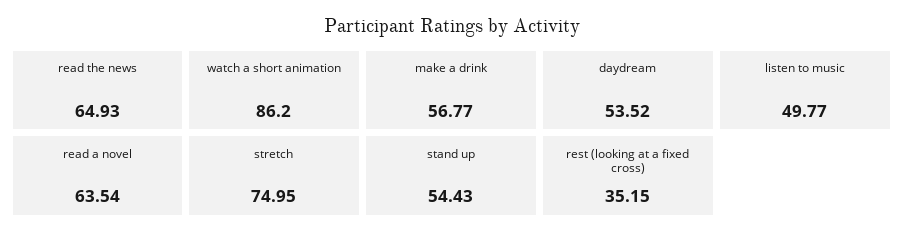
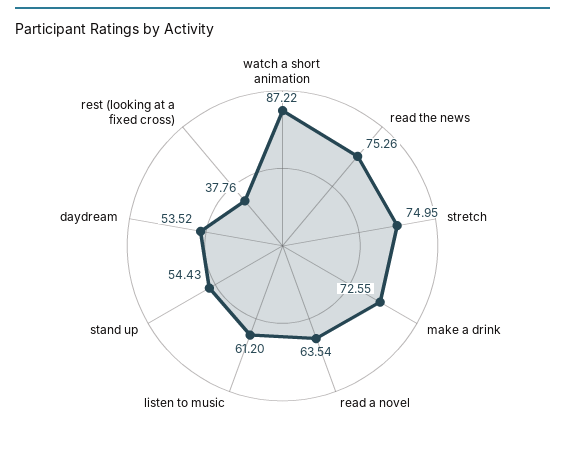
  {
-   "read the news": 64.93,
+   "read the news": 75.26,
-   "watch a short animation": 86.2,
+   "watch a short animation": 87.22,
-   "make a drink": 56.77,
+   "make a drink": 72.55,
    "daydream": 53.52,
-   "listen to music": 49.77,
+   "listen to music": 61.2,
    "read a novel": 63.54,
    "stretch": 74.95,
    "stand up": 54.43,
-   "rest (looking at a fixed cross)": 35.15
+   "rest (looking at a fixed cross)": 37.76
  }

